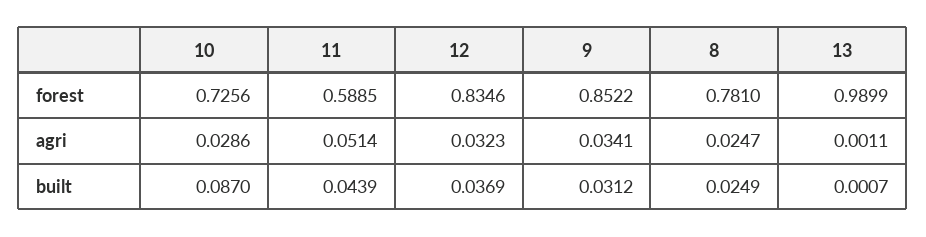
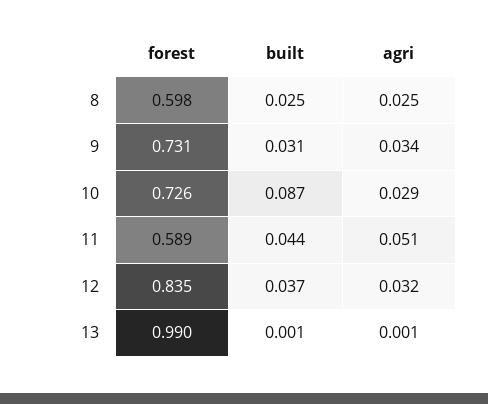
  {
    "10": {
      "forest": 0.7256,
      "agri": 0.0286,
      "built": 0.087
    },
    "11": {
      "forest": 0.5885,
      "agri": 0.0514,
      "built": 0.0439
    },
    "12": {
      "forest": 0.8346,
      "agri": 0.0323,
      "built": 0.0369
    },
    "9": {
-     "forest": 0.8522,
+     "forest": 0.731,
      "agri": 0.0341,
      "built": 0.0312
    },
    "8": {
-     "forest": 0.781,
+     "forest": 0.598,
      "agri": 0.0247,
      "built": 0.0249
    },
    "13": {
      "forest": 0.9899,
      "agri": 0.0011,
      "built": 0.0007
    }
  }

